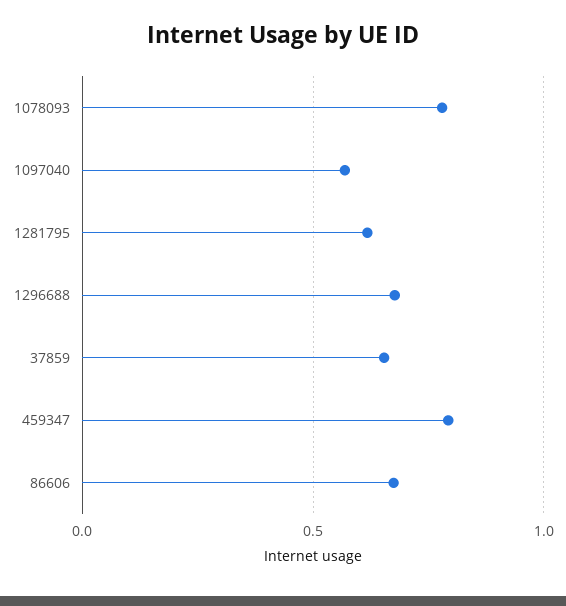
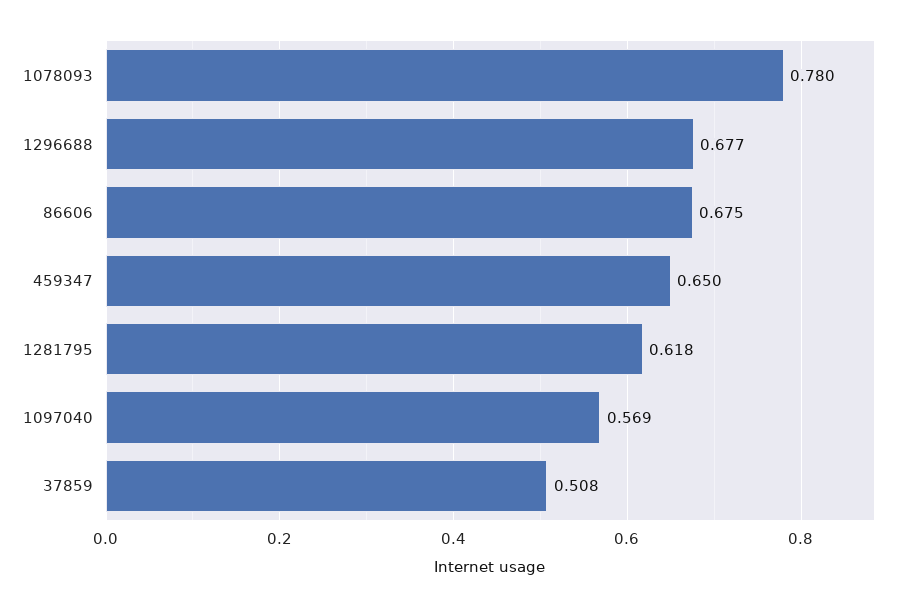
  {
    "1078093": 0.78,
    "1097040": 0.569,
    "1281795": 0.618,
    "1296688": 0.677,
-   "37859": 0.65,
+   "37859": 0.508,
-   "459347": 0.8,
+   "459347": 0.65,
    "86606": 0.675
  }

